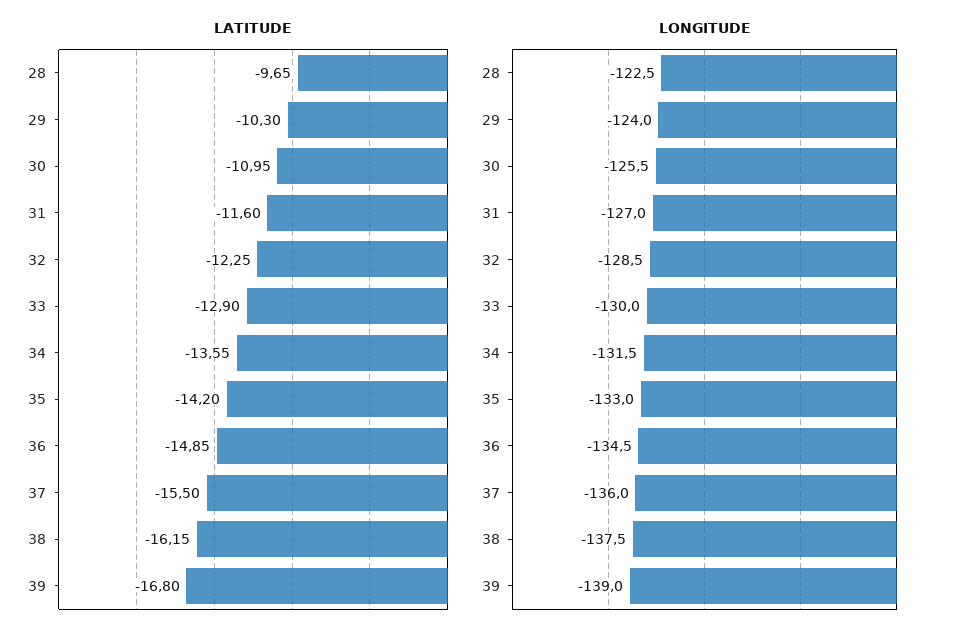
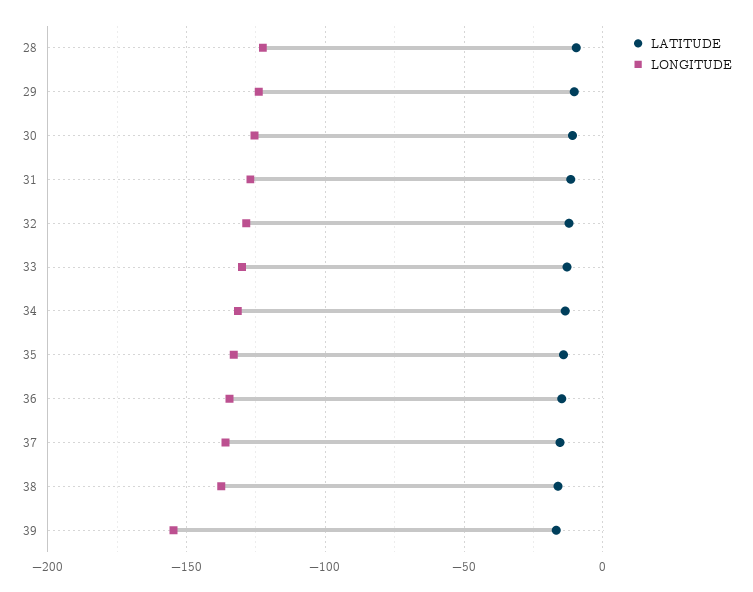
  {
    "LATITUDE": {
      "28": -9.65,
      "29": -10.3,
      "30": -10.95,
      "31": -11.6,
      "32": -12.25,
      "33": -12.9,
      "34": -13.55,
      "35": -14.2,
      "36": -14.85,
      "37": -15.5,
      "38": -16.15,
      "39": -16.8
    },
    "LONGITUDE": {
      "28": -122.5,
      "29": -124,
      "30": -125.5,
      "31": -127,
      "32": -128.5,
      "33": -130,
      "34": -131.5,
      "35": -133,
      "36": -134.5,
      "37": -136,
      "38": -137.5,
-     "39": -139
+     "39": -155
    }
  }

